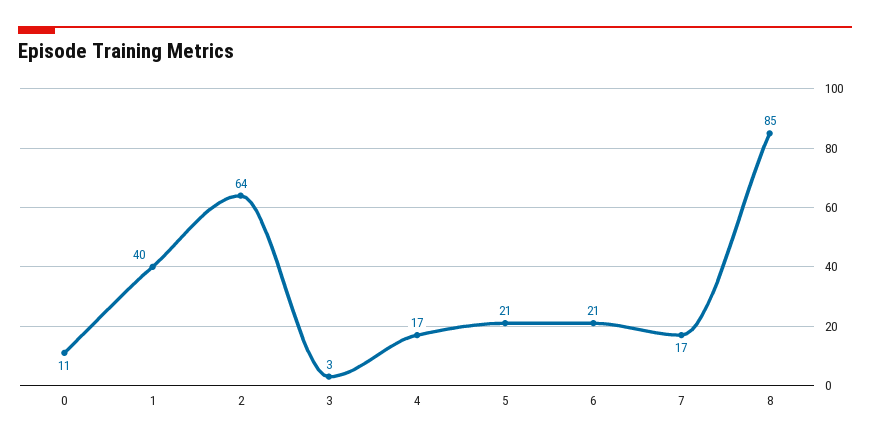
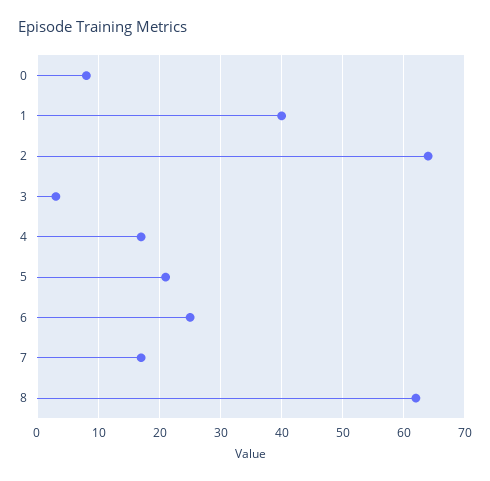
  {
-   "0": 11,
+   "0": 8,
    "1": 40,
    "2": 64,
    "3": 3,
    "4": 17,
    "5": 21,
-   "6": 21,
+   "6": 25,
    "7": 17,
-   "8": 85
+   "8": 62
  }

